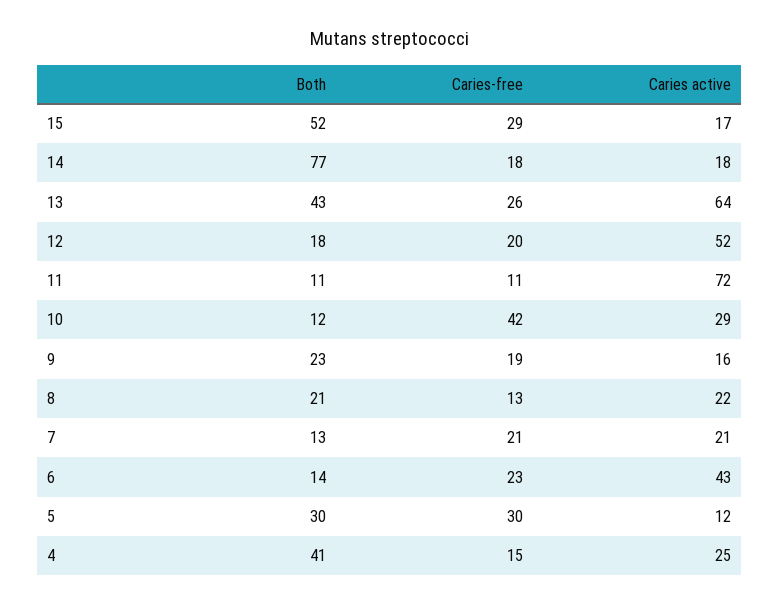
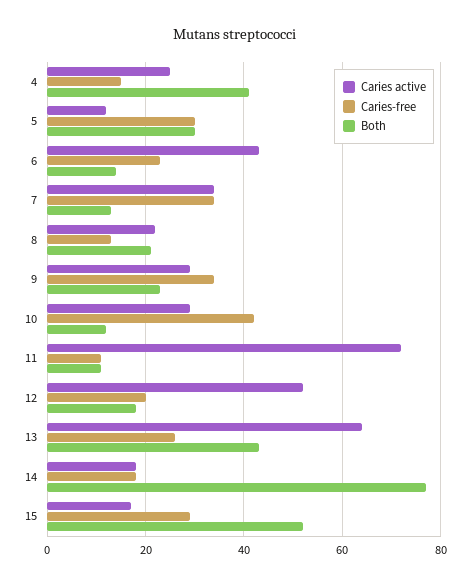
  {
    "Both": {
      "15": 52,
      "14": 77,
      "13": 43,
      "12": 18,
      "11": 11,
      "10": 12,
      "9": 23,
      "8": 21,
      "7": 13,
      "6": 14,
      "5": 30,
      "4": 41
    },
    "Caries-free": {
      "15": 29,
      "14": 18,
      "13": 26,
      "12": 20,
      "11": 11,
      "10": 42,
-     "9": 19,
+     "9": 35,
      "8": 13,
-     "7": 21,
+     "7": 35,
      "6": 23,
      "5": 30,
      "4": 15
    },
    "Caries active": {
      "15": 17,
      "14": 18,
      "13": 64,
      "12": 52,
      "11": 72,
      "10": 29,
-     "9": 16,
+     "9": 30,
      "8": 22,
-     "7": 21,
+     "7": 35,
      "6": 43,
      "5": 12,
      "4": 25
    }
  }

